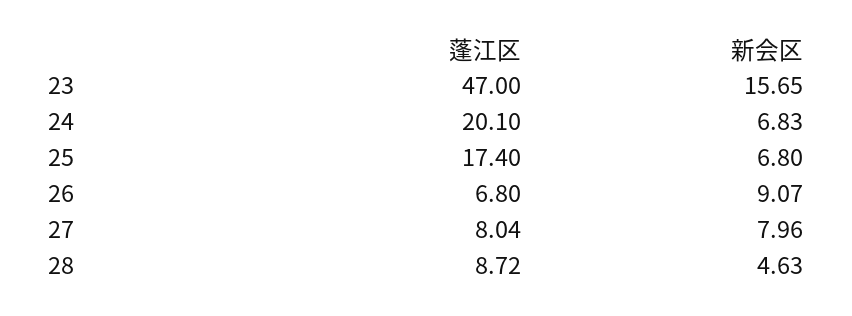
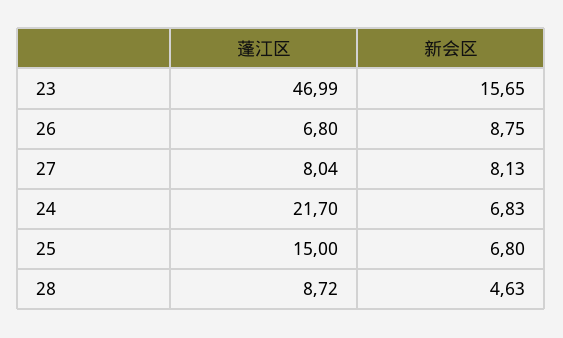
  {
    "蓬江区": {
-     "23": 47,
+     "23": 46.99,
-     "24": 20.1,
+     "24": 21.7,
-     "25": 17.4,
+     "25": 15,
      "26": 6.8,
      "27": 8.04,
      "28": 8.72
    },
    "新会区": {
      "23": 15.65,
      "24": 6.83,
      "25": 6.8,
-     "26": 9.07,
+     "26": 8.75,
-     "27": 7.96,
+     "27": 8.13,
      "28": 4.63
    }
  }

